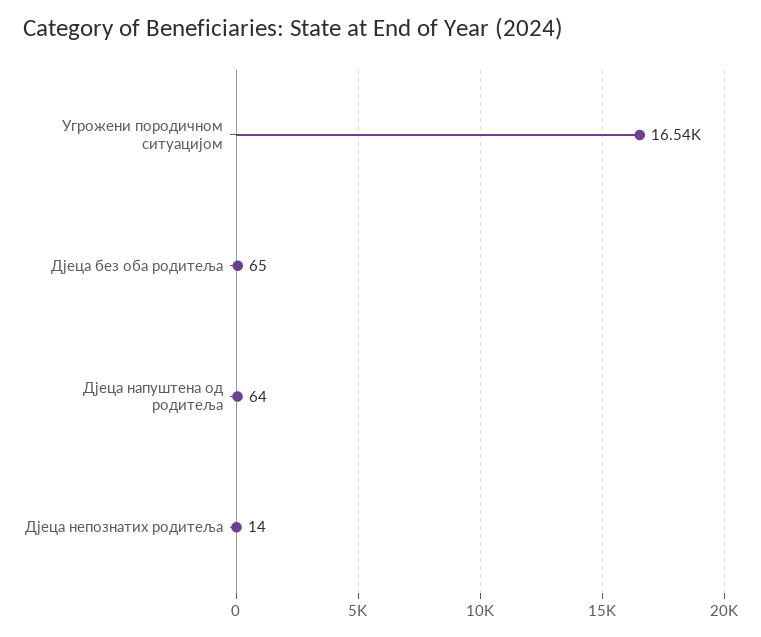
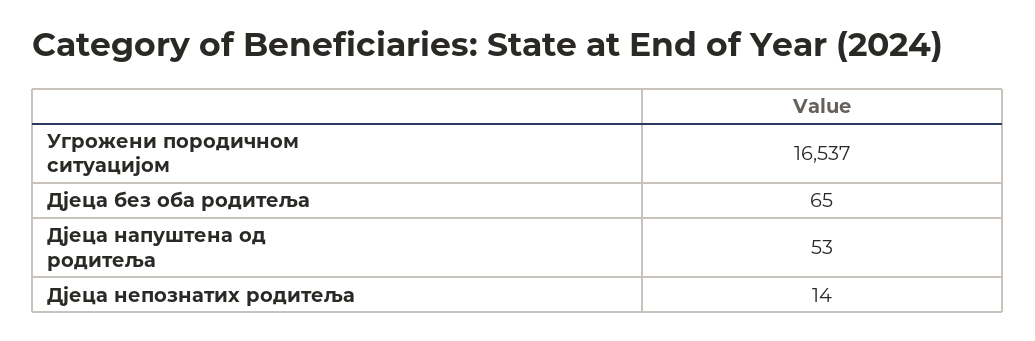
  {
    "Угрожени породичном ситуацијом": 16537,
    "Дјеца без оба родитеља": 65,
-   "Дјеца напуштена од родитеља": 64,
+   "Дјеца напуштена од родитеља": 53,
    "Дјеца непознатих родитеља": 14
  }

